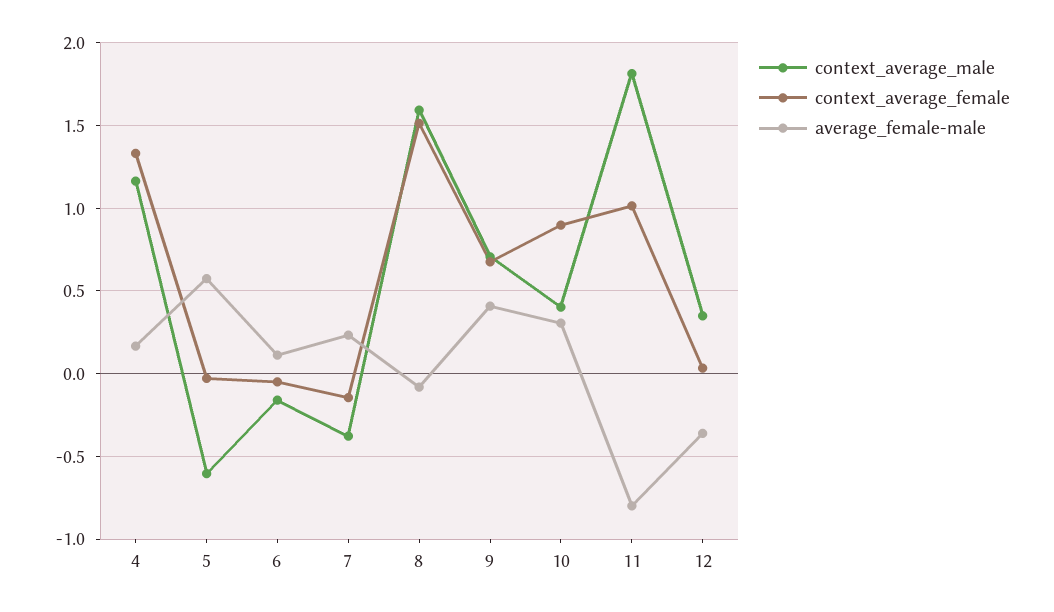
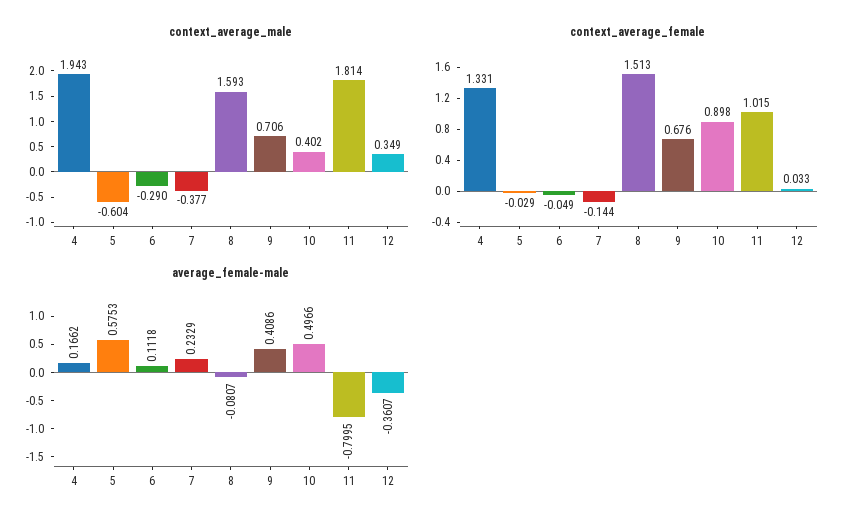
  {
    "context_average_male": {
-     "4": 1.15,
+     "4": 1.943,
      "5": -0.604,
-     "6": -0.15,
+     "6": -0.29,
      "7": -0.377,
      "8": 1.593,
      "9": 0.706,
      "10": 0.402,
      "11": 1.814,
      "12": 0.349
    },
    "context_average_female": {
      "4": 1.331,
      "5": -0.029,
      "6": -0.049,
      "7": -0.144,
      "8": 1.513,
      "9": 0.676,
      "10": 0.898,
      "11": 1.015,
      "12": 0.033
    },
    "average_female-male": {
      "4": 0.1662,
      "5": 0.5753,
      "6": 0.1118,
      "7": 0.2329,
      "8": -0.0807,
      "9": 0.4086,
-     "10": 0.3,
+     "10": 0.4966,
      "11": -0.7995,
      "12": -0.3607
    }
  }

